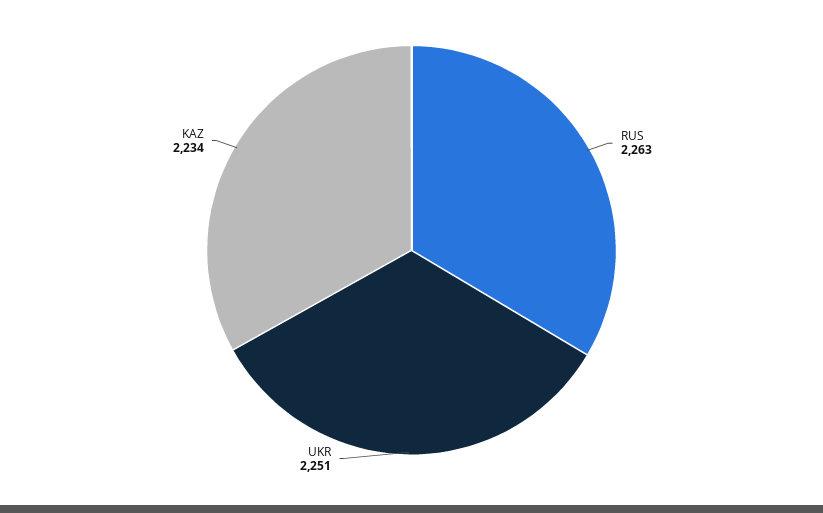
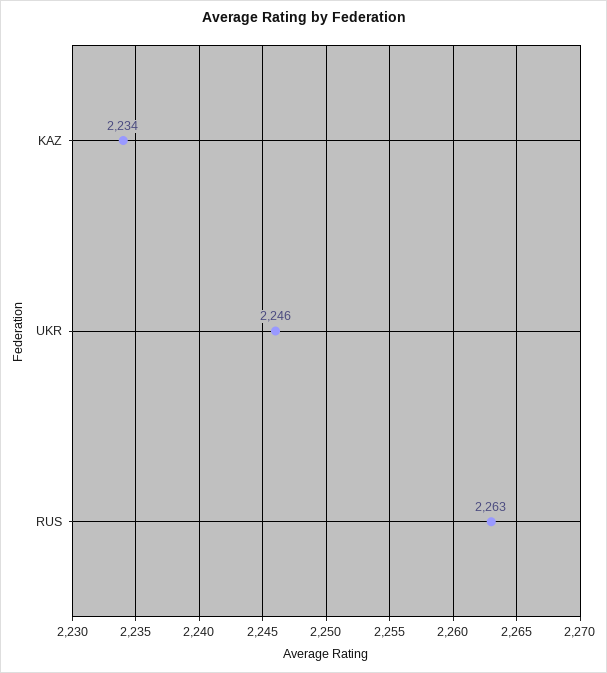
  {
    "RUS": 2263,
-   "UKR": 2251,
+   "UKR": 2246,
    "KAZ": 2234
  }

